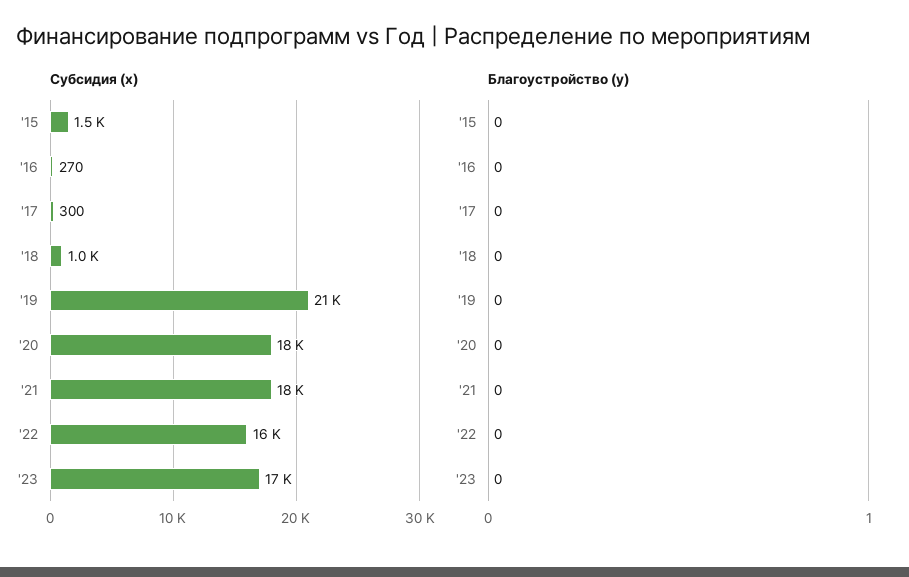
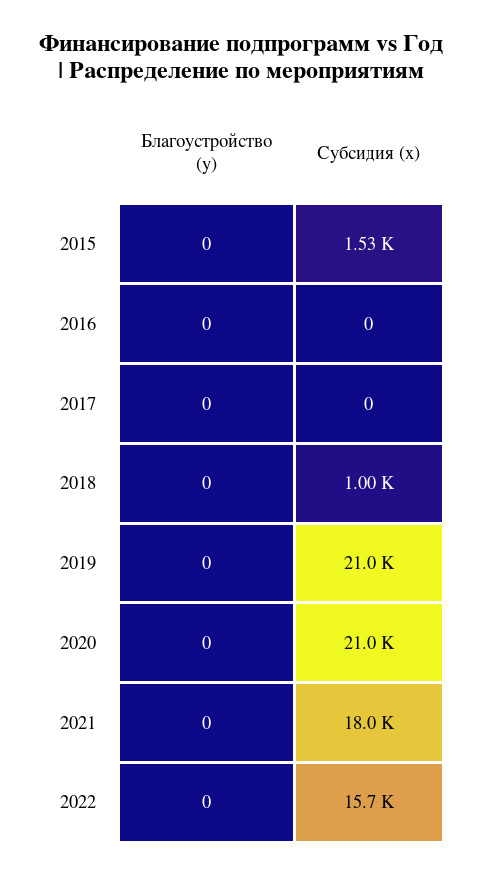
  {
    "Субсидия (x)": {
      "'15": 1530,
-     "'16": 270,
+     "'16": 0,
-     "'17": 300,
+     "'17": 0,
      "'18": 1000,
      "'19": 21000,
-     "'20": 18000,
+     "'20": 21000,
      "'21": 18000,
-     "'22": 15700,
+     "'22": 15700
-     "'23": 17000
    },
    "Благоустройство (y)": {
      "'15": 0,
      "'16": 0,
      "'17": 0,
      "'18": 0,
      "'19": 0,
      "'20": 0,
      "'21": 0,
-     "'22": 0,
+     "'22": 0
-     "'23": 0
    }
  }

